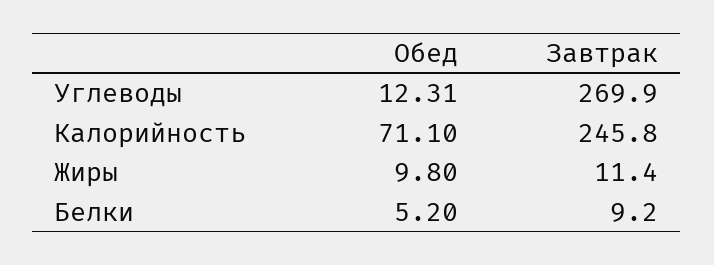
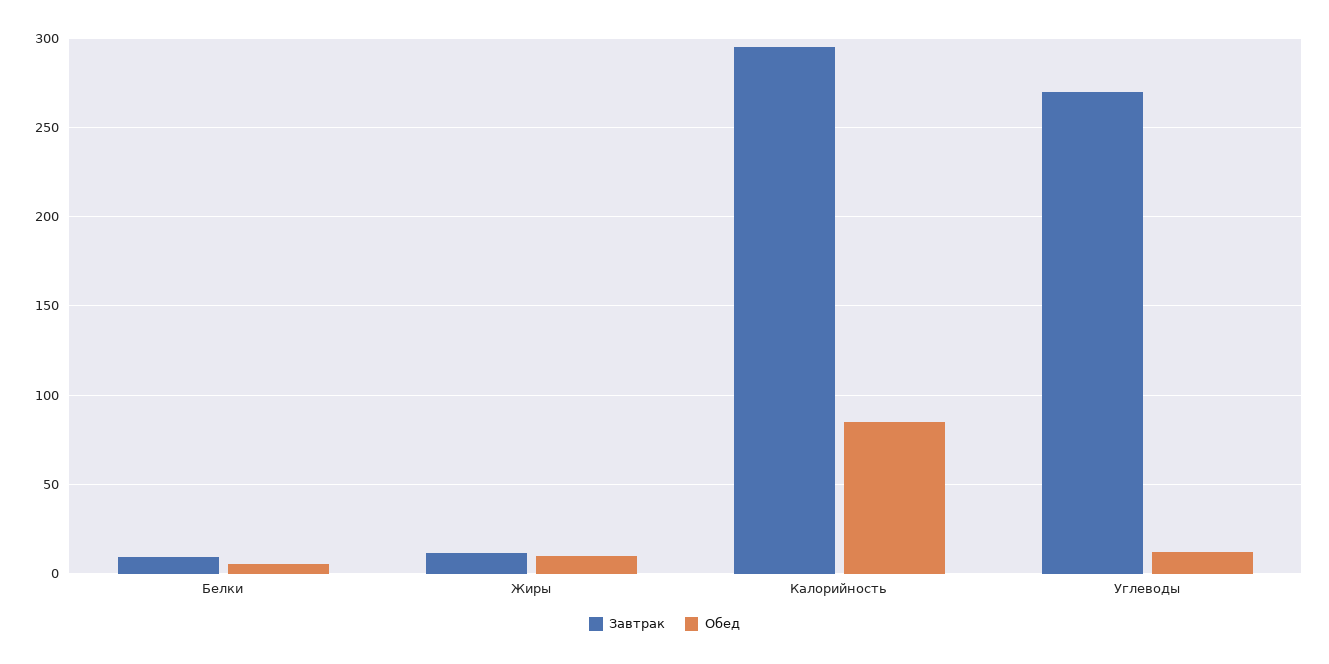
  {
    "Обед": {
      "Углеводы": 12.31,
-     "Калорийность": 71.1,
+     "Калорийность": 85,
      "Жиры": 9.8,
      "Белки": 5.2
    },
    "Завтрак": {
      "Углеводы": 269.9,
-     "Калорийность": 245.8,
+     "Калорийность": 295,
      "Жиры": 11.4,
      "Белки": 9.2
    }
  }

